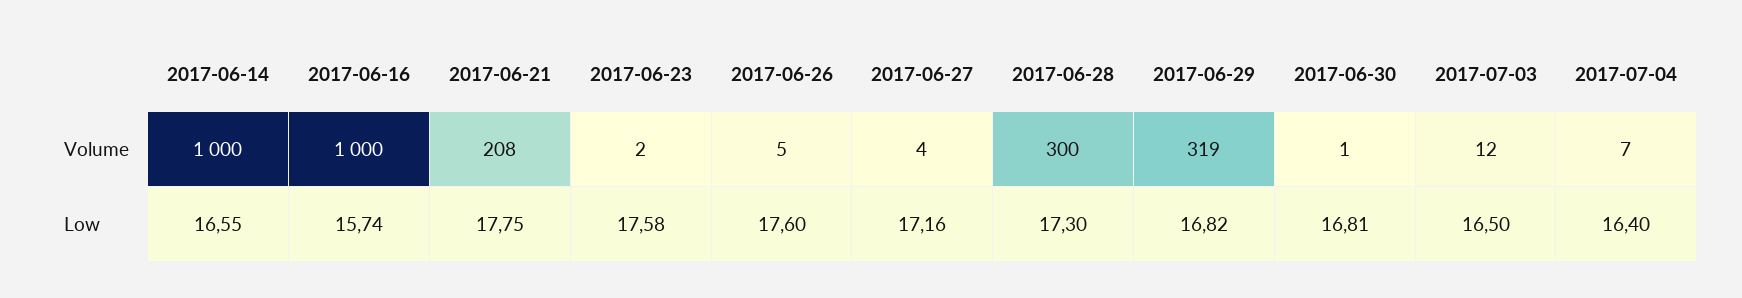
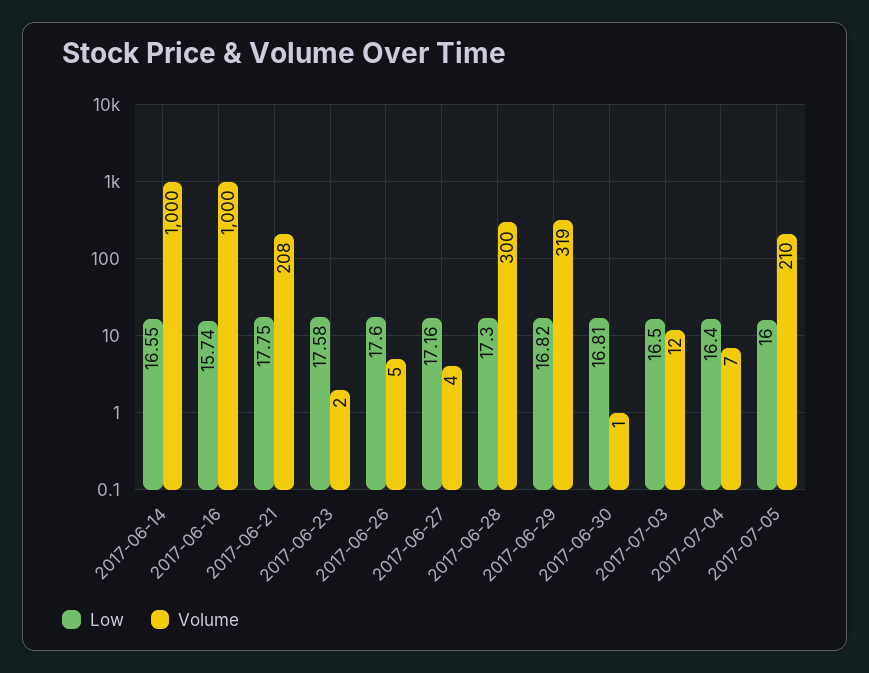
  {
    "Volume": {
      "2017-06-14": 1000,
      "2017-06-16": 1000,
      "2017-06-21": 208,
      "2017-06-23": 2,
      "2017-06-26": 5,
      "2017-06-27": 4,
      "2017-06-28": 300,
      "2017-06-29": 319,
      "2017-06-30": 1,
      "2017-07-03": 12,
-     "2017-07-04": 7
+     "2017-07-04": 7,
+     "2017-07-05": 210
    },
    "Low": {
      "2017-06-14": 16.55,
      "2017-06-16": 15.74,
      "2017-06-21": 17.75,
      "2017-06-23": 17.58,
      "2017-06-26": 17.6,
      "2017-06-27": 17.16,
      "2017-06-28": 17.3,
      "2017-06-29": 16.82,
      "2017-06-30": 16.81,
      "2017-07-03": 16.5,
-     "2017-07-04": 16.4
+     "2017-07-04": 16.4,
+     "2017-07-05": 16
    }
  }

